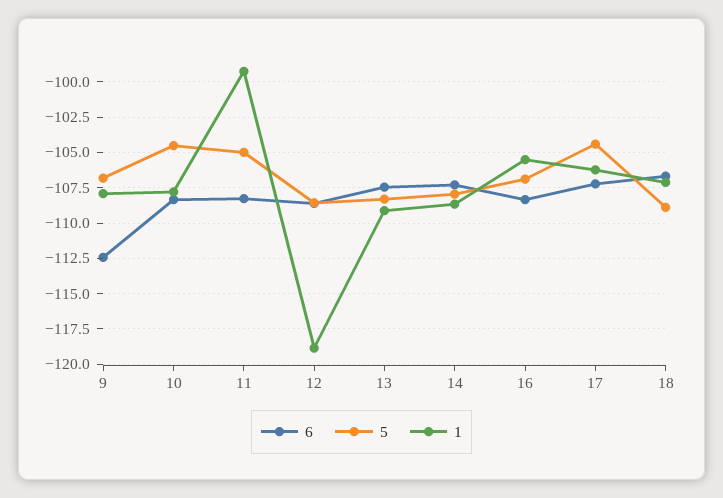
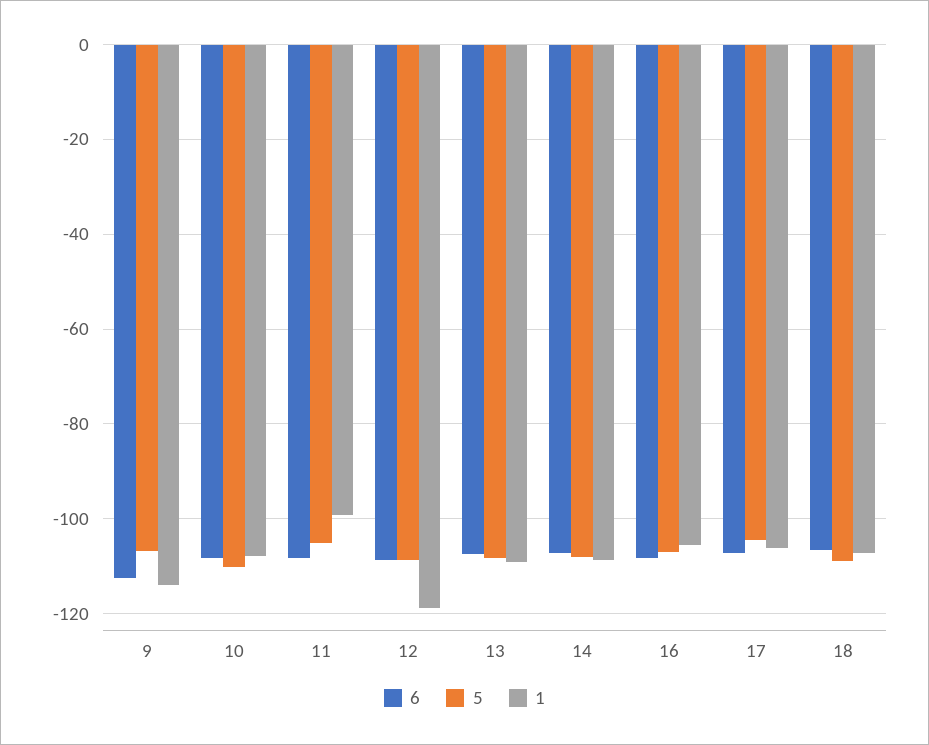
  {
    "6": {
      "9": -112.5,
      "10": -108.5,
      "11": -108.5,
      "12": -108.5,
      "13": -107.5,
      "14": -107.5,
      "16": -108.5,
      "17": -107,
      "18": -106.5
    },
    "5": {
      "9": -107,
-     "10": -104.5,
+     "10": -110,
      "11": -105,
      "12": -108.5,
      "13": -108.5,
      "14": -108,
      "16": -107,
      "17": -104.5,
      "18": -109
    },
    "1": {
-     "9": -108,
+     "9": -114,
      "10": -108,
      "11": -99.5,
      "12": -119,
      "13": -109,
      "14": -108.5,
      "16": -105.5,
      "17": -106,
      "18": -107
    }
  }

